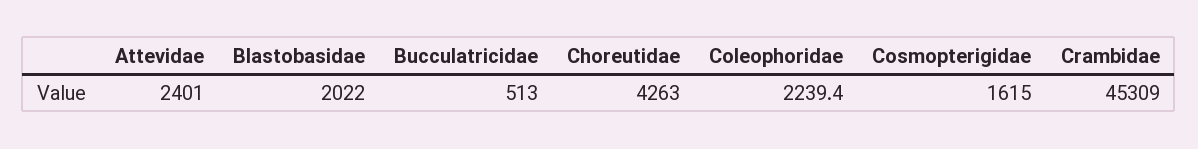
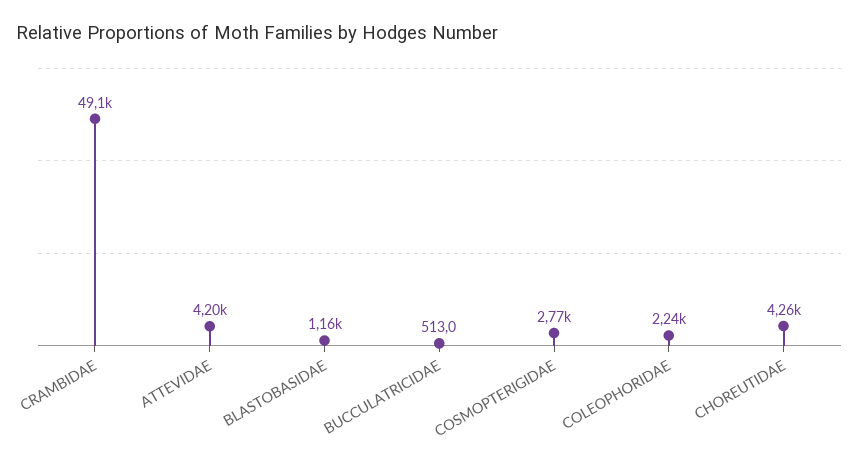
  {
-   "Attevidae": 2401,
+   "Attevidae": 4200,
-   "Blastobasidae": 2022,
+   "Blastobasidae": 1160,
    "Bucculatricidae": 513,
    "Choreutidae": 4263,
    "Coleophoridae": 2239.4,
-   "Cosmopterigidae": 1615,
+   "Cosmopterigidae": 2770,
-   "Crambidae": 45309
+   "Crambidae": 49100
  }

